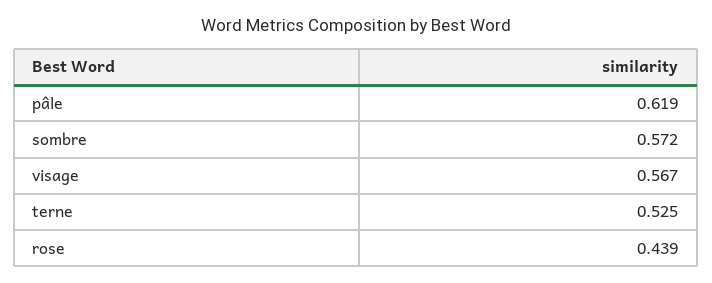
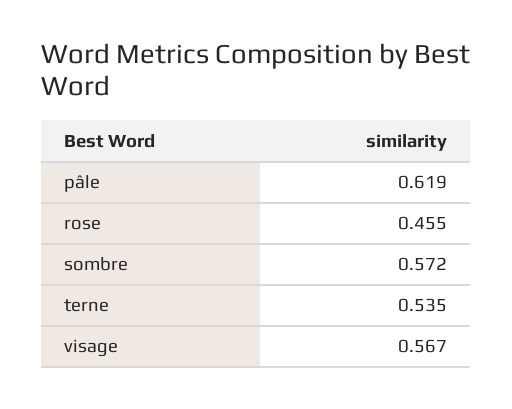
  {
    "pâle": 0.619,
    "sombre": 0.572,
    "visage": 0.567,
-   "terne": 0.525,
+   "terne": 0.535,
-   "rose": 0.439
+   "rose": 0.455
  }

